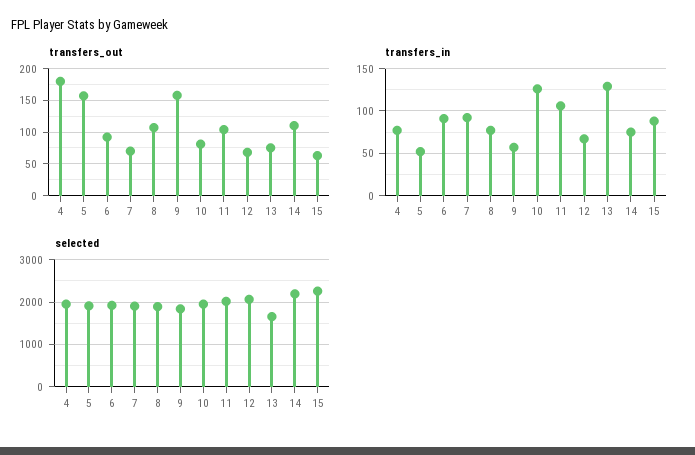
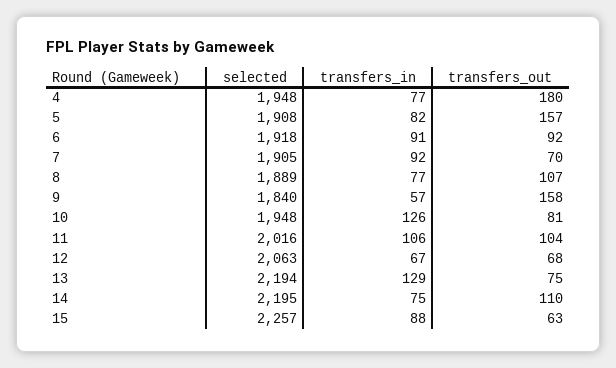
  {
    "transfers_out": {
      "4": 180,
      "5": 157,
      "6": 92,
      "7": 70,
      "8": 107,
      "9": 158,
      "10": 81,
      "11": 104,
      "12": 68,
      "13": 75,
      "14": 110,
      "15": 63
    },
    "transfers_in": {
      "4": 77,
-     "5": 50,
+     "5": 82,
      "6": 91,
      "7": 92,
      "8": 77,
      "9": 57,
      "10": 126,
      "11": 106,
      "12": 67,
      "13": 129,
      "14": 75,
      "15": 88
    },
    "selected": {
      "4": 1948,
      "5": 1908,
      "6": 1918,
      "7": 1905,
      "8": 1889,
      "9": 1840,
      "10": 1948,
      "11": 2016,
      "12": 2063,
-     "13": 1600,
+     "13": 2194,
      "14": 2195,
      "15": 2257
    }
  }

